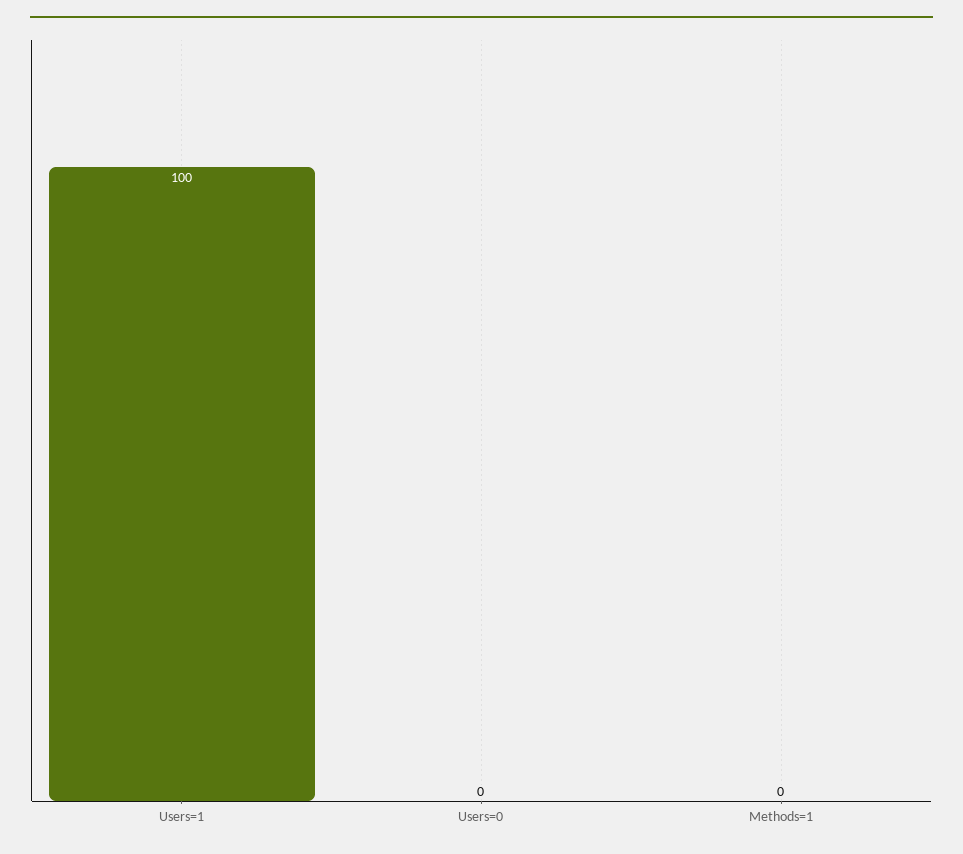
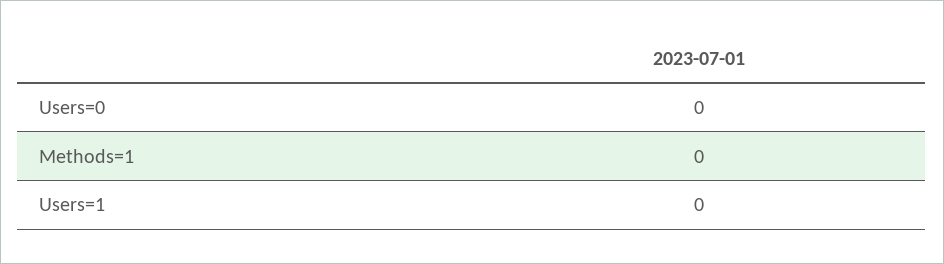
  {
-   "Users=1": 100,
+   "Users=1": 0,
    "Users=0": 0,
    "Methods=1": 0
  }

